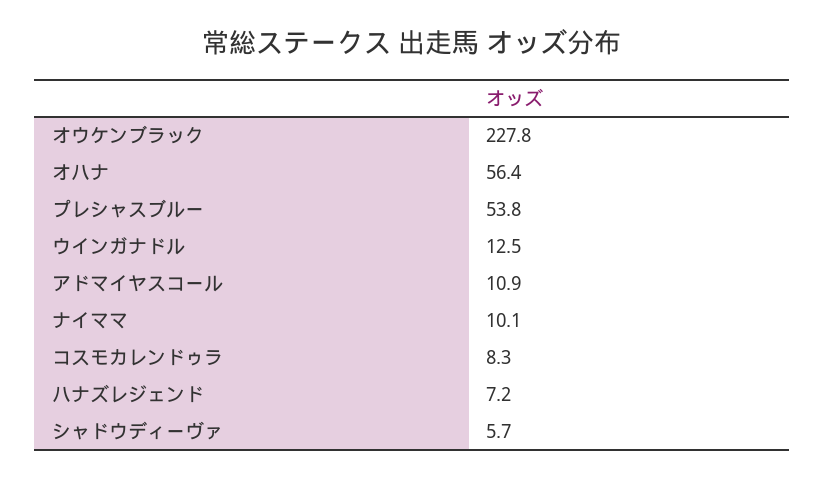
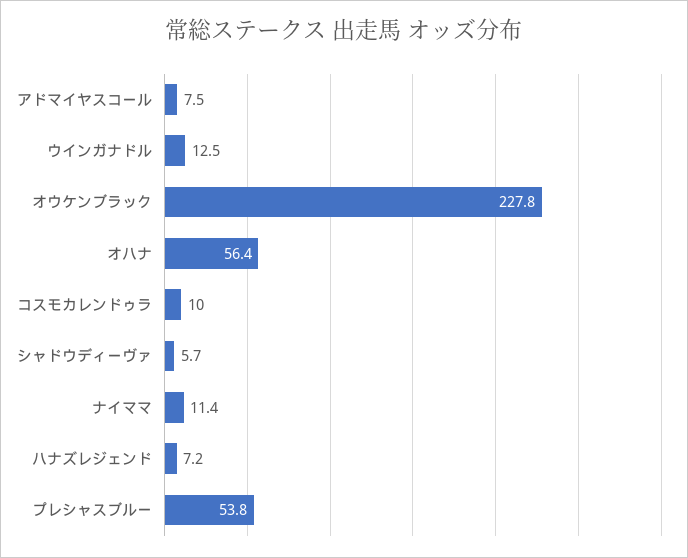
  {
    "オウケンブラック": 227.8,
    "オハナ": 56.4,
    "プレシャスブルー": 53.8,
    "ウインガナドル": 12.5,
-   "アドマイヤスコール": 10.9,
+   "アドマイヤスコール": 7.5,
-   "ナイママ": 10.1,
+   "ナイママ": 11.4,
-   "コスモカレンドゥラ": 8.3,
+   "コスモカレンドゥラ": 10,
    "ハナズレジェンド": 7.2,
    "シャドウディーヴァ": 5.7
  }

